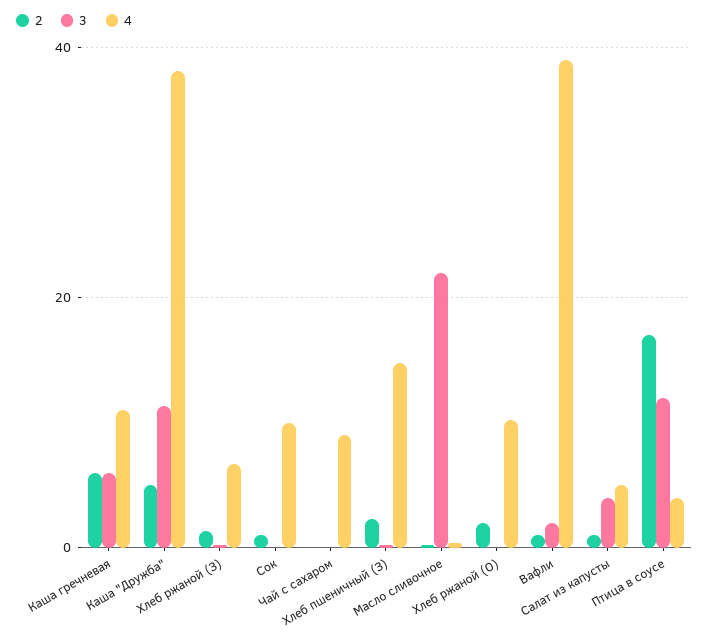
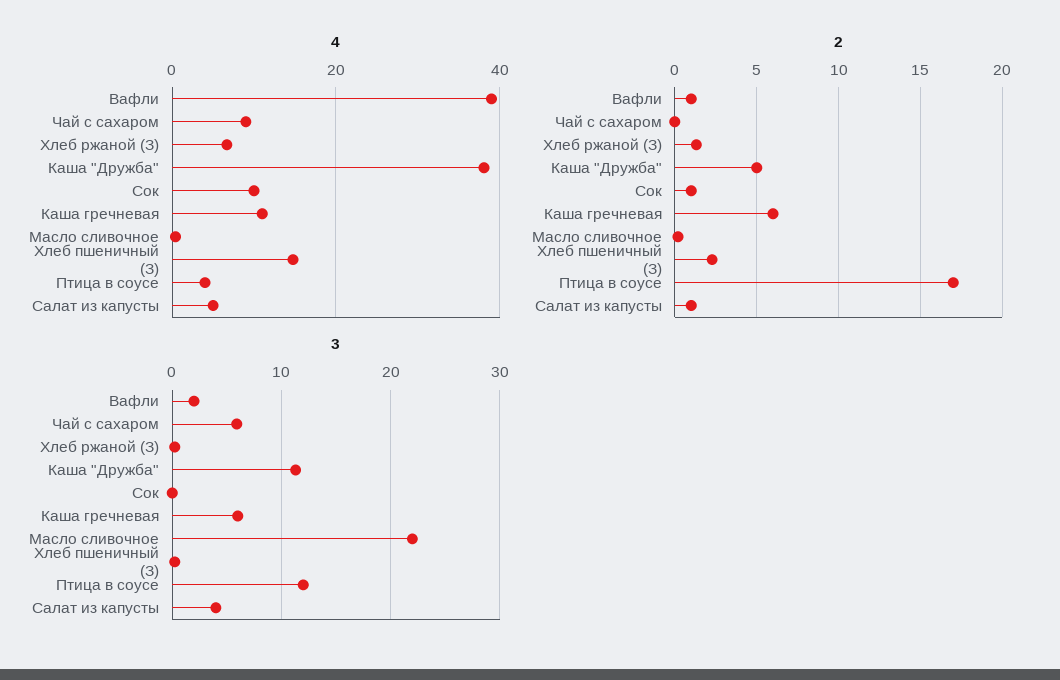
  {
    "2": {
      "Каша гречневая": 6,
      "Каша \"Дружба\"": 5,
      "Хлеб ржаной (З)": 1.5,
      "Сок": 1,
      "Чай с сахаром": 0,
      "Хлеб пшеничный (З)": 2.5,
      "Масло сливочное": 0,
-     "Хлеб ржаной (О)": 2,
      "Вафли": 1,
      "Салат из капусты": 1,
      "Птица в соусе": 17
    },
    "3": {
      "Каша гречневая": 6,
      "Каша \"Дружба\"": 11,
      "Хлеб ржаной (З)": 0,
      "Сок": 0,
-     "Чай с сахаром": 0,
+     "Чай с сахаром": 6,
      "Хлеб пшеничный (З)": 0,
      "Масло сливочное": 22,
-     "Хлеб ржаной (О)": 0,
      "Вафли": 2,
      "Салат из капусты": 4,
      "Птица в соусе": 12
    },
    "4": {
      "Каша гречневая": 12,
      "Каша \"Дружба\"": 38,
      "Хлеб ржаной (З)": 6,
      "Сок": 10,
      "Чай с сахаром": 10,
      "Хлеб пшеничный (З)": 14,
      "Масло сливочное": 0,
-     "Хлеб ржаной (О)": 10,
      "Вафли": 40,
      "Салат из капусты": 6,
      "Птица в соусе": 4
    }
  }

